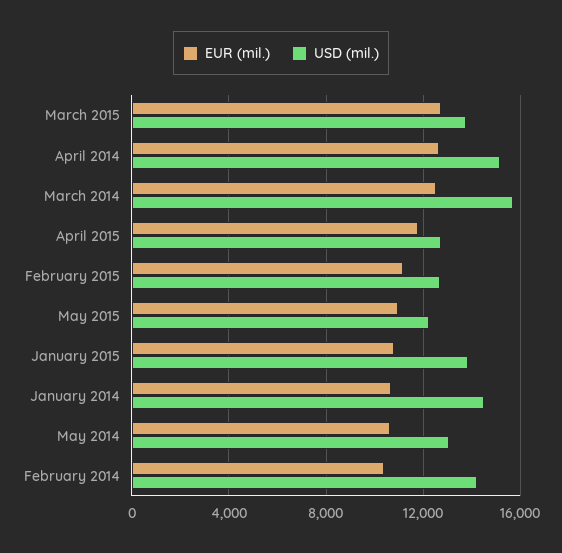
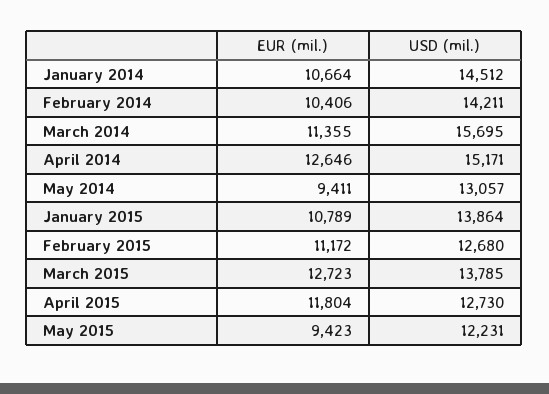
  {
    "EUR (mil.)": {
      "March 2015": 12723,
      "April 2014": 12646,
-     "March 2014": 12500,
+     "March 2014": 11355,
      "April 2015": 11804,
      "February 2015": 11172,
-     "May 2015": 11000,
+     "May 2015": 9423,
      "January 2015": 10789,
      "January 2014": 10664,
-     "May 2014": 10500,
+     "May 2014": 9411,
      "February 2014": 10406
    },
    "USD (mil.)": {
      "March 2015": 13785,
      "April 2014": 15171,
      "March 2014": 15695,
      "April 2015": 12730,
      "February 2015": 12680,
      "May 2015": 12231,
      "January 2015": 13864,
      "January 2014": 14512,
      "May 2014": 13057,
      "February 2014": 14211
    }
  }

